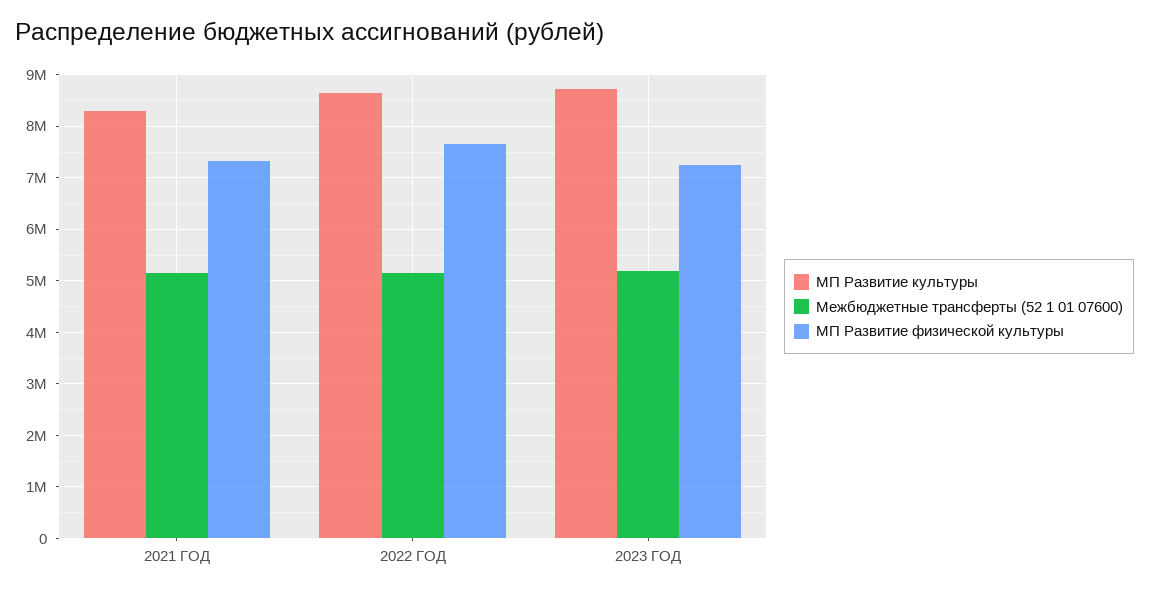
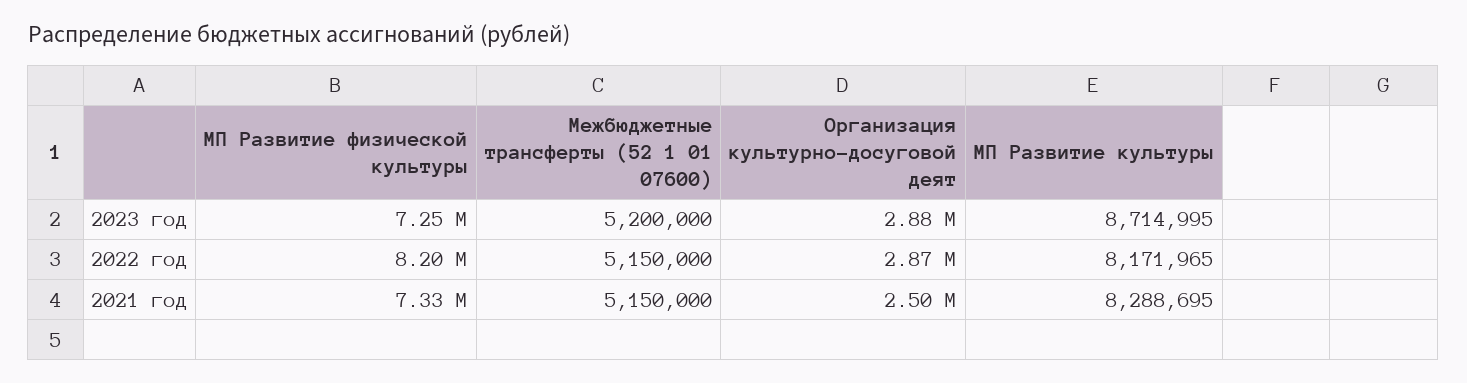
  {
    "МП Развитие культуры": {
      "2021 ГОД": 8288695,
-     "2022 ГОД": 8600000,
+     "2022 ГОД": 8171965,
      "2023 ГОД": 8714995
    },
    "Межбюджетные трансферты (52 1 01 07600)": {
      "2021 ГОД": 5150000,
      "2022 ГОД": 5150000,
      "2023 ГОД": 5200000
    },
    "МП Развитие физической культуры": {
      "2021 ГОД": 7330000,
-     "2022 ГОД": 7600000,
+     "2022 ГОД": 8200000,
      "2023 ГОД": 7250000
-   }
+   },
+   "Организация культурно-досуговой деят": {
+     "2023 ГОД": 2880000,
+     "2022 ГОД": 2870000,
+     "2021 ГОД": 2500000
+   }
  }

